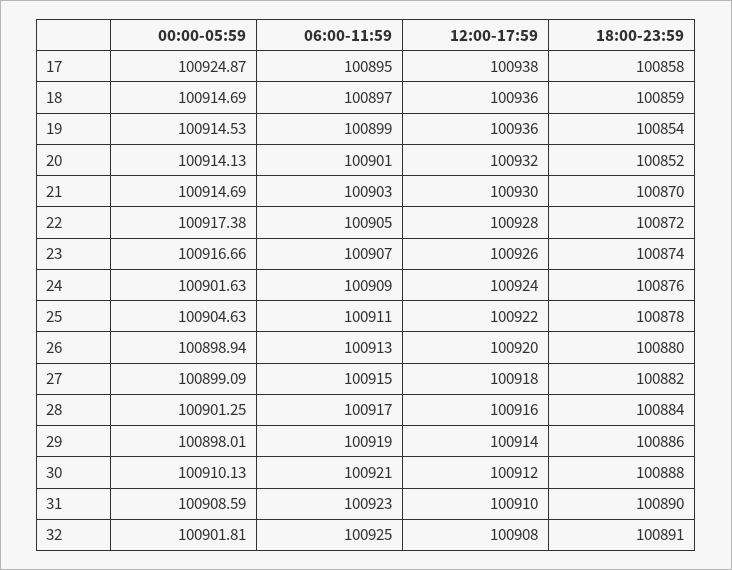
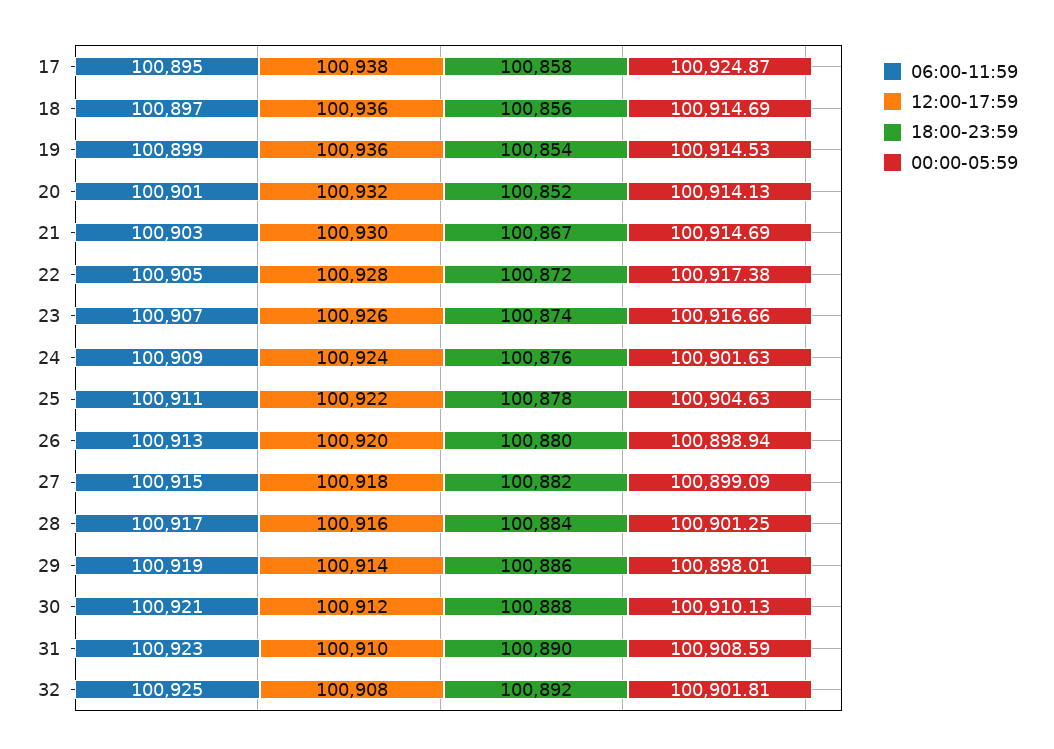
  {
    "00:00-05:59": {
      "17": 100924.87,
      "18": 100914.69,
      "19": 100914.53,
      "20": 100914.13,
      "21": 100914.69,
      "22": 100917.38,
      "23": 100916.66,
      "24": 100901.63,
      "25": 100904.63,
      "26": 100898.94,
      "27": 100899.09,
      "28": 100901.25,
      "29": 100898.01,
      "30": 100910.13,
      "31": 100908.59,
      "32": 100901.81
    },
    "06:00-11:59": {
      "17": 100895,
      "18": 100897,
      "19": 100899,
      "20": 100901,
      "21": 100903,
      "22": 100905,
      "23": 100907,
      "24": 100909,
      "25": 100911,
      "26": 100913,
      "27": 100915,
      "28": 100917,
      "29": 100919,
      "30": 100921,
      "31": 100923,
      "32": 100925
    },
    "12:00-17:59": {
      "17": 100938,
      "18": 100936,
      "19": 100936,
      "20": 100932,
      "21": 100930,
      "22": 100928,
      "23": 100926,
      "24": 100924,
      "25": 100922,
      "26": 100920,
      "27": 100918,
      "28": 100916,
      "29": 100914,
      "30": 100912,
      "31": 100910,
      "32": 100908
    },
    "18:00-23:59": {
      "17": 100858,
-     "18": 100859,
+     "18": 100856,
      "19": 100854,
      "20": 100852,
-     "21": 100870,
+     "21": 100867,
      "22": 100872,
      "23": 100874,
      "24": 100876,
      "25": 100878,
      "26": 100880,
      "27": 100882,
      "28": 100884,
      "29": 100886,
      "30": 100888,
      "31": 100890,
-     "32": 100891
+     "32": 100892
    }
  }

